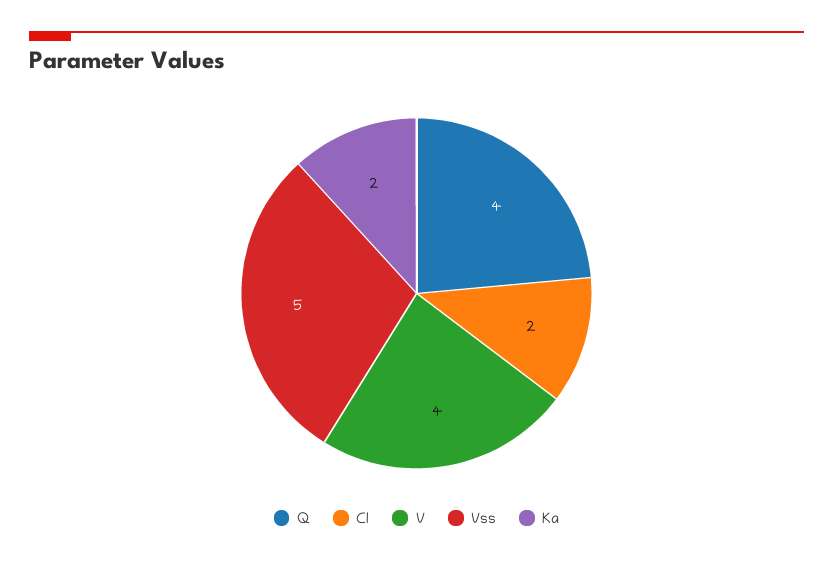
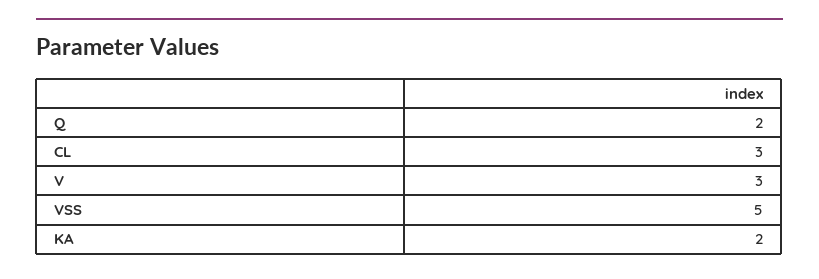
  {
-   "Q": 4,
+   "Q": 2,
-   "Cl": 2,
+   "Cl": 3,
-   "V": 4,
+   "V": 3,
    "Vss": 5,
    "Ka": 2
  }

